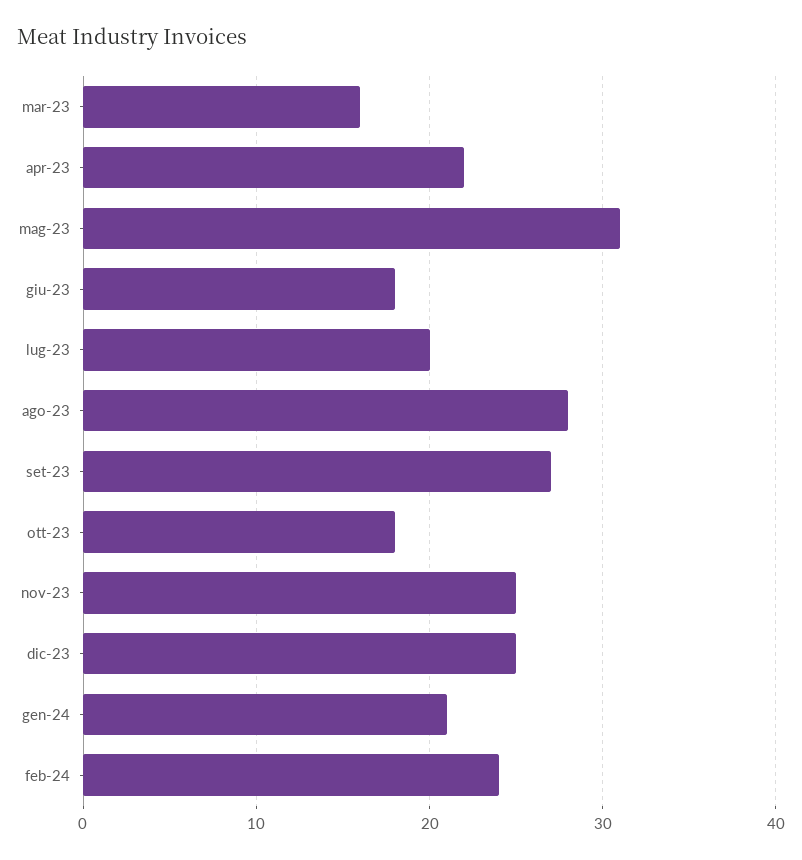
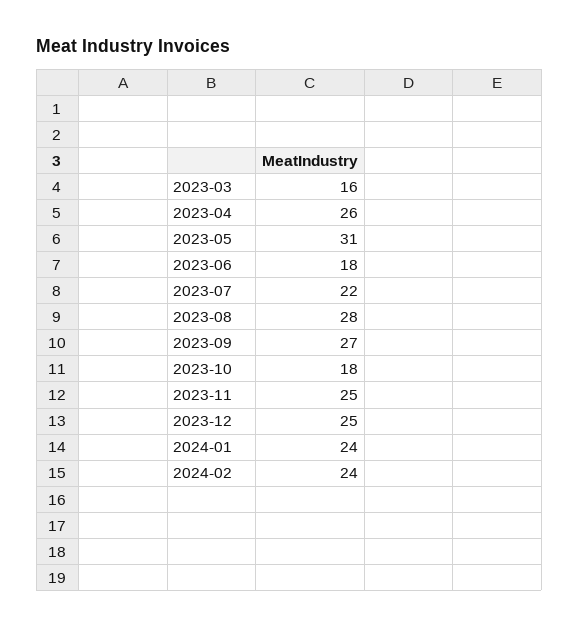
  {
    "mar-23": 16,
-   "apr-23": 22,
+   "apr-23": 26,
    "mag-23": 31,
    "giu-23": 18,
-   "lug-23": 20,
+   "lug-23": 22,
    "ago-23": 28,
    "set-23": 27,
    "ott-23": 18,
    "nov-23": 25,
    "dic-23": 25,
-   "gen-24": 21,
+   "gen-24": 24,
    "feb-24": 24
  }

